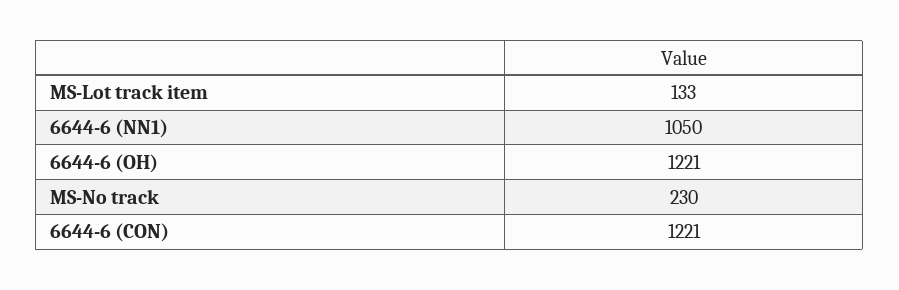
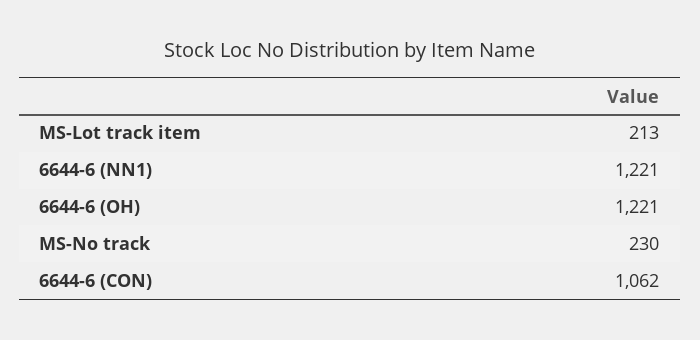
  {
-   "MS-Lot track item": 133,
+   "MS-Lot track item": 213,
-   "6644-6 (NN1)": 1050,
+   "6644-6 (NN1)": 1221,
    "6644-6 (OH)": 1221,
    "MS-No track": 230,
-   "6644-6 (CON)": 1221
+   "6644-6 (CON)": 1062
  }

